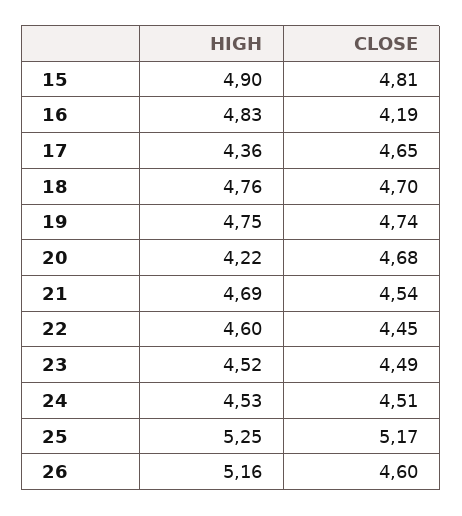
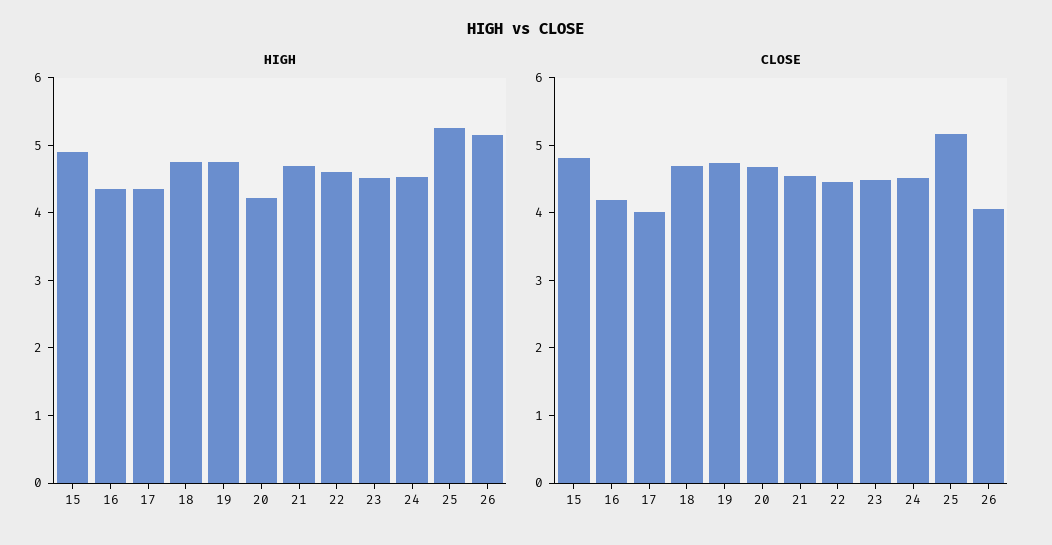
  {
    "HIGH": {
      "15": 4.9,
-     "16": 4.83,
+     "16": 4.4,
      "17": 4.36,
      "18": 4.76,
      "19": 4.75,
      "20": 4.22,
      "21": 4.69,
      "22": 4.6,
      "23": 4.52,
      "24": 4.53,
      "25": 5.25,
      "26": 5.16
    },
    "CLOSE": {
      "15": 4.81,
      "16": 4.19,
-     "17": 4.65,
+     "17": 4,
      "18": 4.7,
      "19": 4.74,
      "20": 4.68,
      "21": 4.54,
      "22": 4.45,
      "23": 4.49,
      "24": 4.51,
      "25": 5.17,
-     "26": 4.6
+     "26": 4
    }
  }

